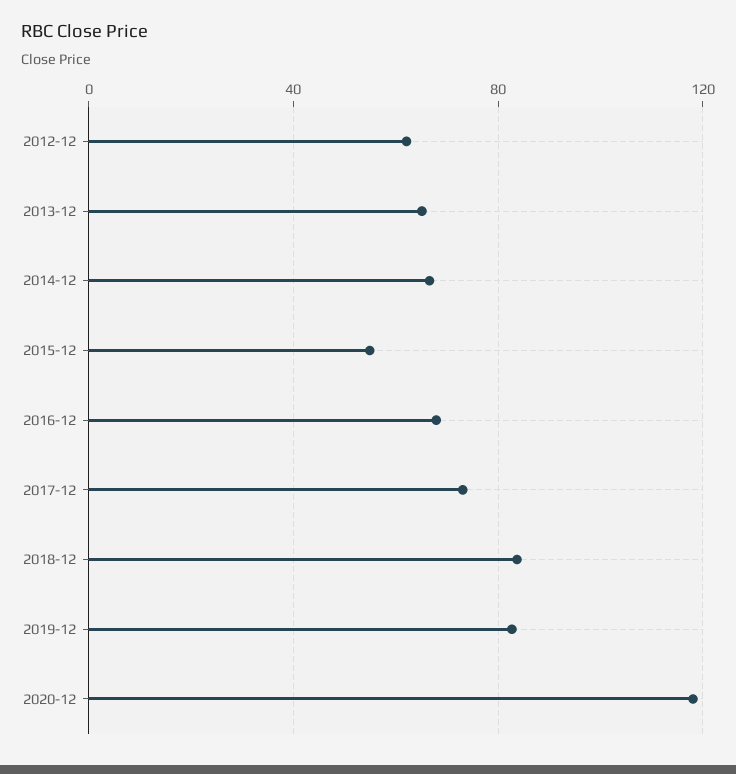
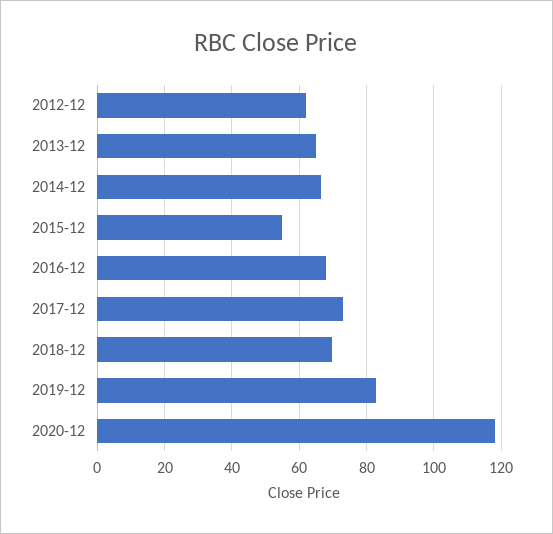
  {
    "2012-12": 62,
    "2013-12": 66,
    "2014-12": 66,
    "2015-12": 54,
    "2016-12": 68,
    "2017-12": 74,
-   "2018-12": 85,
+   "2018-12": 70,
    "2019-12": 82,
    "2020-12": 118
  }

